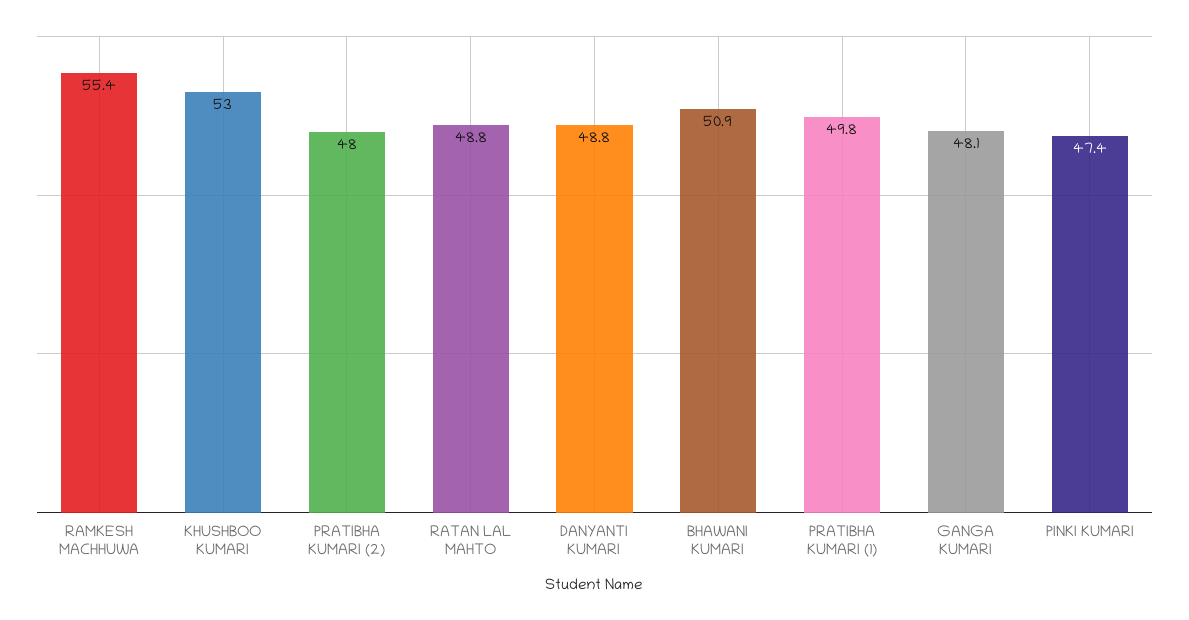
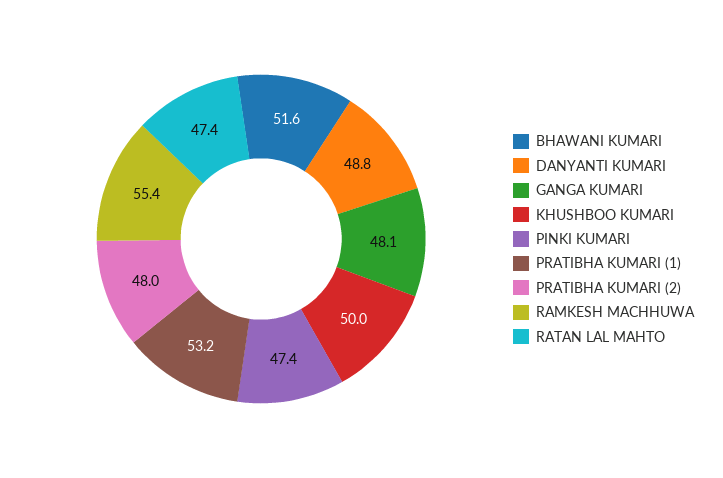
  {
    "RAMKESH MACHHUWA": 55.4,
-   "KHUSHBOO KUMARI": 53,
+   "KHUSHBOO KUMARI": 50,
    "PRATIBHA KUMARI (2)": 48,
-   "RATAN LAL MAHTO": 48.8,
+   "RATAN LAL MAHTO": 47.4,
    "DANYANTI KUMARI": 48.8,
-   "BHAWANI KUMARI": 50.9,
+   "BHAWANI KUMARI": 51.6,
-   "PRATIBHA KUMARI (1)": 49.8,
+   "PRATIBHA KUMARI (1)": 53.2,
    "GANGA KUMARI": 48.1,
    "PINKI KUMARI": 47.4
  }

